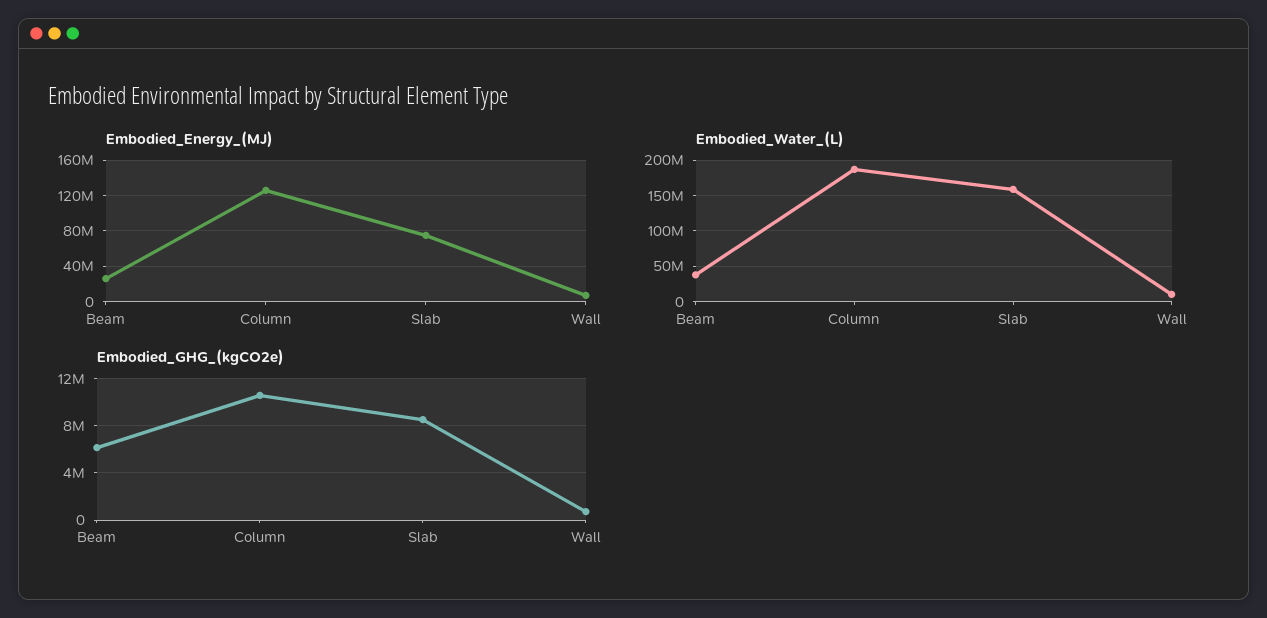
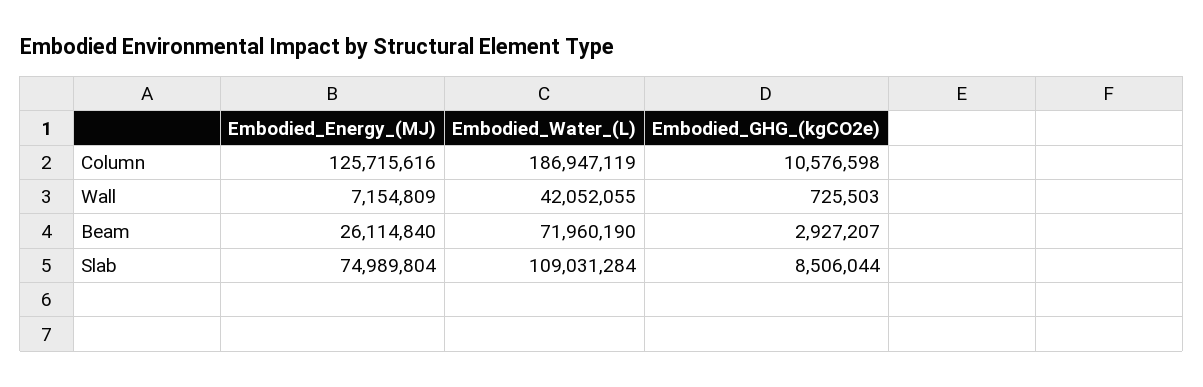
  {
    "Embodied_Energy_(MJ)": {
      "Beam": 26114840,
      "Column": 125715616,
      "Slab": 74989804,
      "Wall": 7154809
    },
    "Embodied_Water_(L)": {
-     "Beam": 40000000,
+     "Beam": 71960190,
      "Column": 186947119,
-     "Slab": 160000000,
+     "Slab": 109031284,
-     "Wall": 10000000
+     "Wall": 42052055
    },
    "Embodied_GHG_(kgCO2e)": {
-     "Beam": 6000000,
+     "Beam": 2927207,
      "Column": 10576598,
      "Slab": 8506044,
      "Wall": 725503
    }
  }

